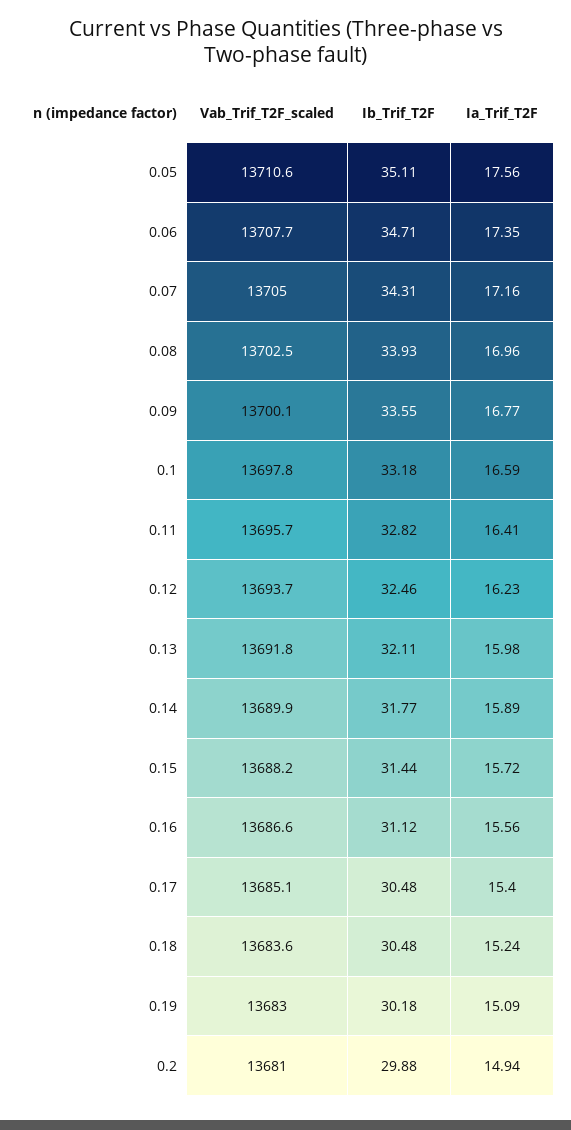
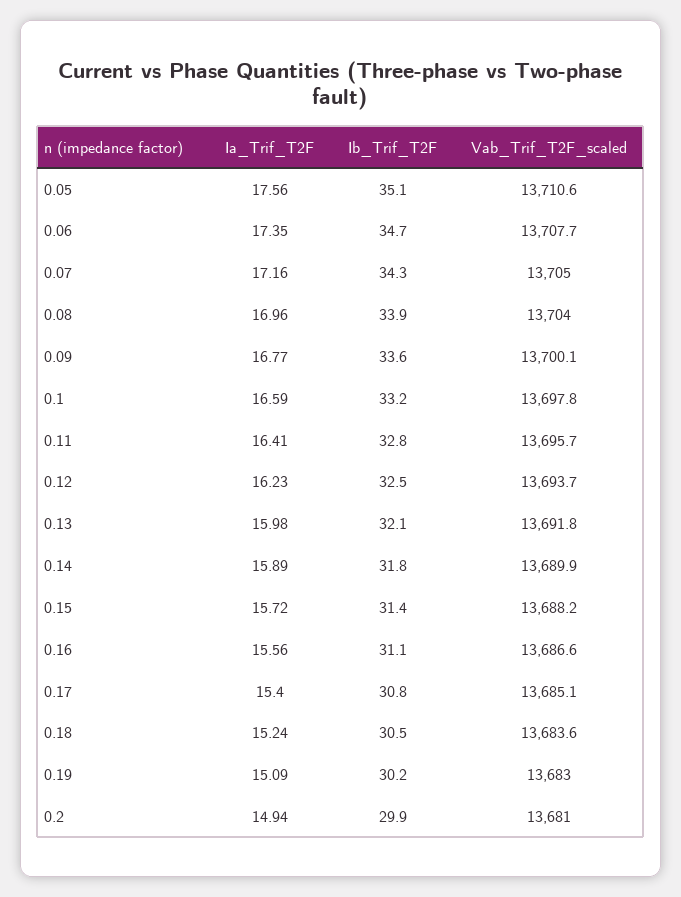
  {
    "Vab_Trif_T2F_scaled": {
      "0.05": 13710.6,
      "0.06": 13707.7,
      "0.07": 13705,
-     "0.08": 13702.5,
+     "0.08": 13704,
      "0.09": 13700.1,
      "0.1": 13697.8,
      "0.11": 13695.7,
      "0.12": 13693.7,
      "0.13": 13691.8,
      "0.14": 13689.9,
      "0.15": 13688.2,
      "0.16": 13686.6,
      "0.17": 13685.1,
      "0.18": 13683.6,
      "0.19": 13683,
      "0.2": 13681
    },
    "Ib_Trif_T2F": {
      "0.05": 35.11,
      "0.06": 34.71,
      "0.07": 34.31,
      "0.08": 33.93,
      "0.09": 33.55,
      "0.1": 33.18,
      "0.11": 32.82,
      "0.12": 32.46,
      "0.13": 32.11,
      "0.14": 31.77,
      "0.15": 31.44,
      "0.16": 31.12,
-     "0.17": 30.48,
+     "0.17": 30.8,
      "0.18": 30.48,
      "0.19": 30.18,
      "0.2": 29.88
    },
    "Ia_Trif_T2F": {
      "0.05": 17.56,
      "0.06": 17.35,
      "0.07": 17.16,
      "0.08": 16.96,
      "0.09": 16.77,
      "0.1": 16.59,
      "0.11": 16.41,
      "0.12": 16.23,
      "0.13": 15.98,
      "0.14": 15.89,
      "0.15": 15.72,
      "0.16": 15.56,
      "0.17": 15.4,
      "0.18": 15.24,
      "0.19": 15.09,
      "0.2": 14.94
    }
  }

